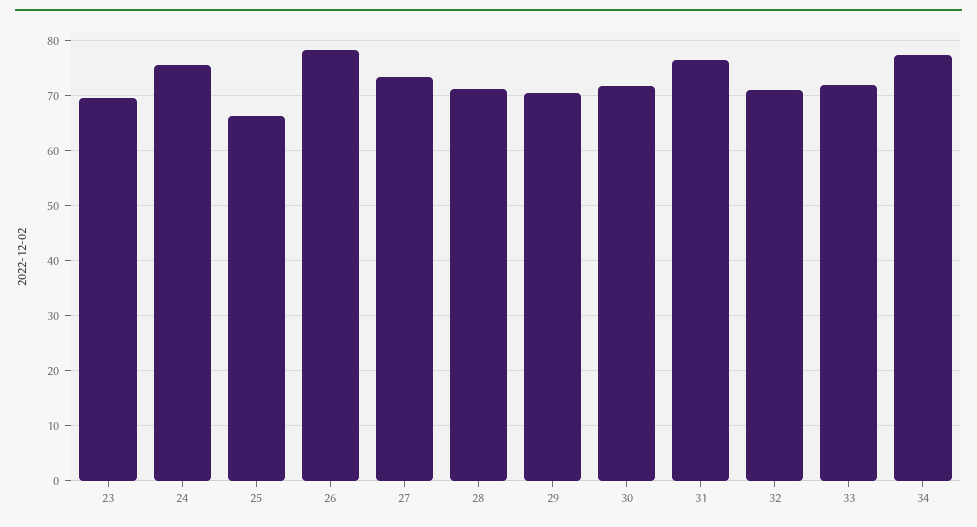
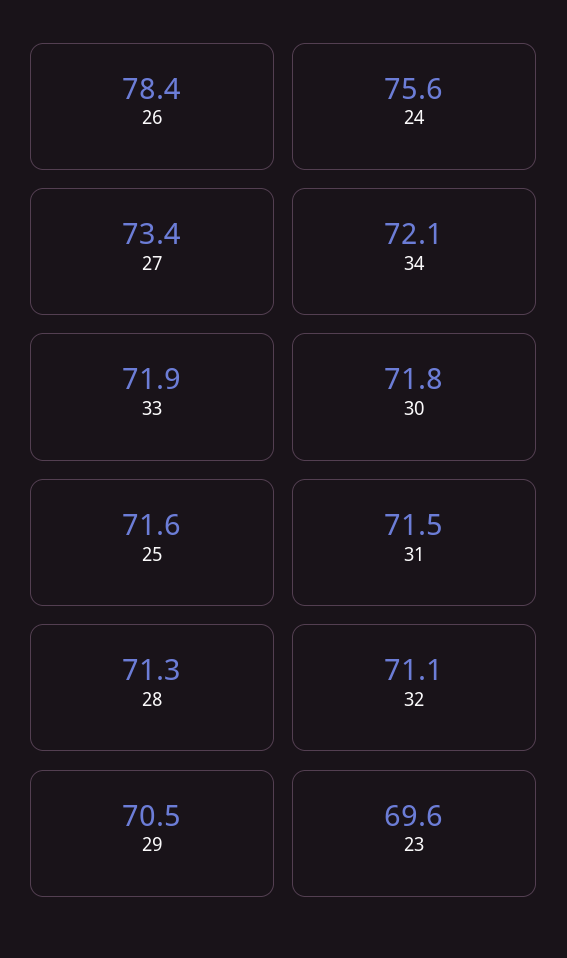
  {
    "23": 69.6,
    "24": 75.6,
-   "25": 66,
+   "25": 71.6,
    "26": 78.4,
    "27": 73.4,
    "28": 71.3,
    "29": 70.5,
    "30": 71.8,
-   "31": 76,
+   "31": 71.5,
    "32": 71.1,
    "33": 71.9,
-   "34": 78
+   "34": 72.1
  }

